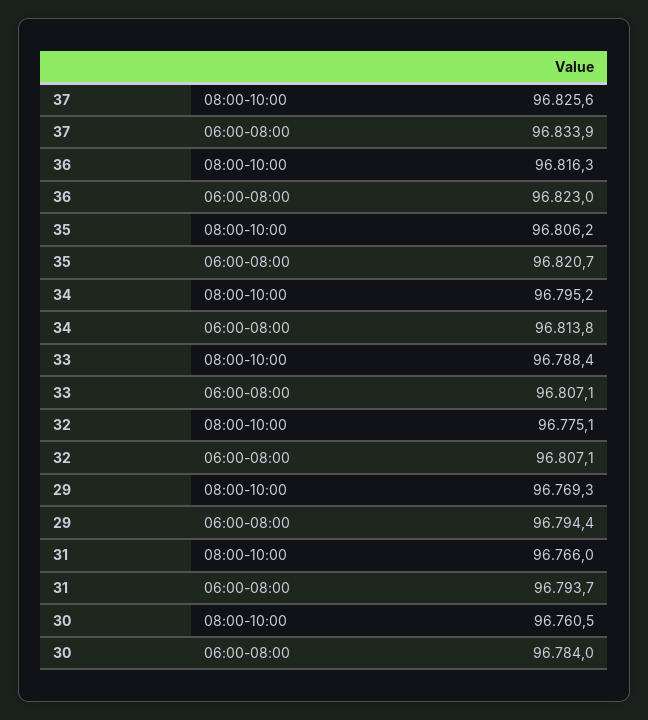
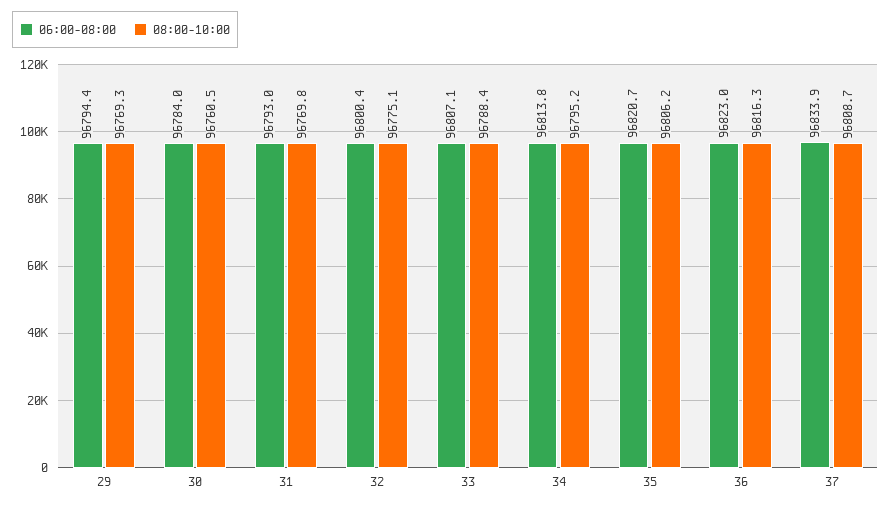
  {
    "08:00-10:00": {
-     "37": 96825.6,
+     "37": 96808.7,
      "36": 96816.3,
      "35": 96806.2,
      "34": 96795.2,
      "33": 96788.4,
      "32": 96775.1,
      "29": 96769.3,
-     "31": 96766,
+     "31": 96769.8,
      "30": 96760.5
    },
    "06:00-08:00": {
      "37": 96833.9,
      "36": 96823,
      "35": 96820.7,
      "34": 96813.8,
      "33": 96807.1,
-     "32": 96807.1,
+     "32": 96800.4,
      "29": 96794.4,
-     "31": 96793.7,
+     "31": 96793,
      "30": 96784
    }
  }

